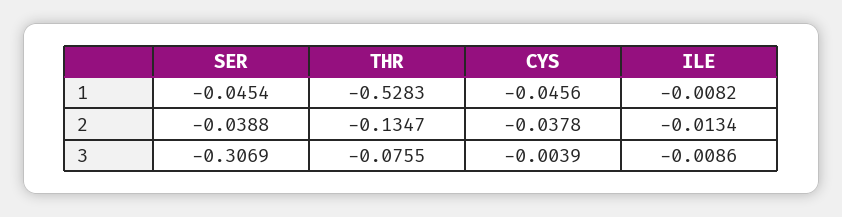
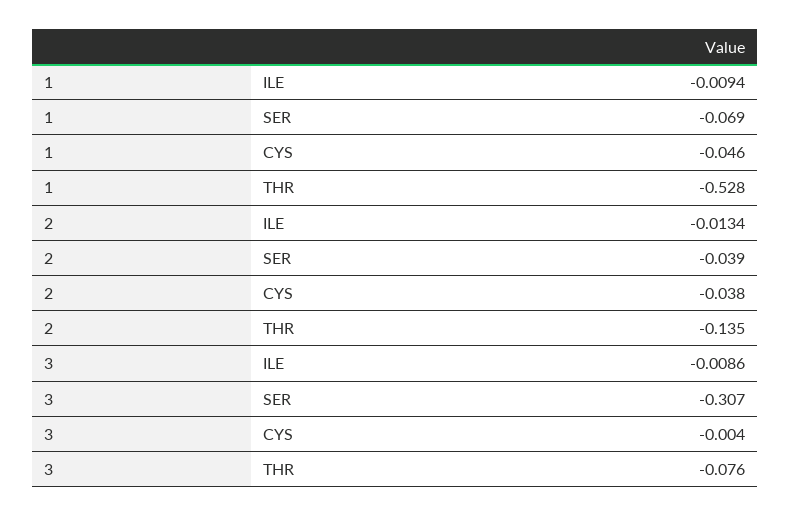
  {
    "SER": {
-     "1": -0.0454,
+     "1": -0.069,
      "2": -0.0388,
      "3": -0.3069
    },
    "THR": {
      "1": -0.5283,
      "2": -0.1347,
      "3": -0.0755
    },
    "CYS": {
      "1": -0.0456,
      "2": -0.0378,
      "3": -0.0039
    },
    "ILE": {
-     "1": -0.0082,
+     "1": -0.0094,
      "2": -0.0134,
      "3": -0.0086
    }
  }

